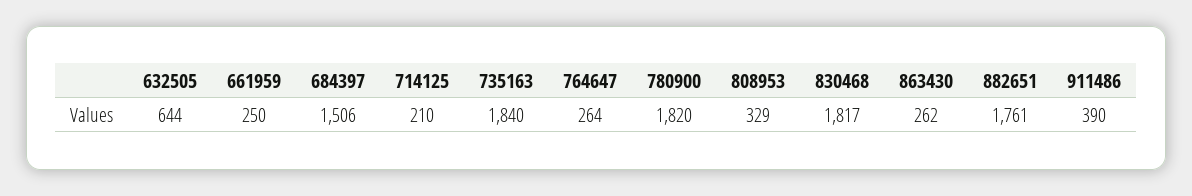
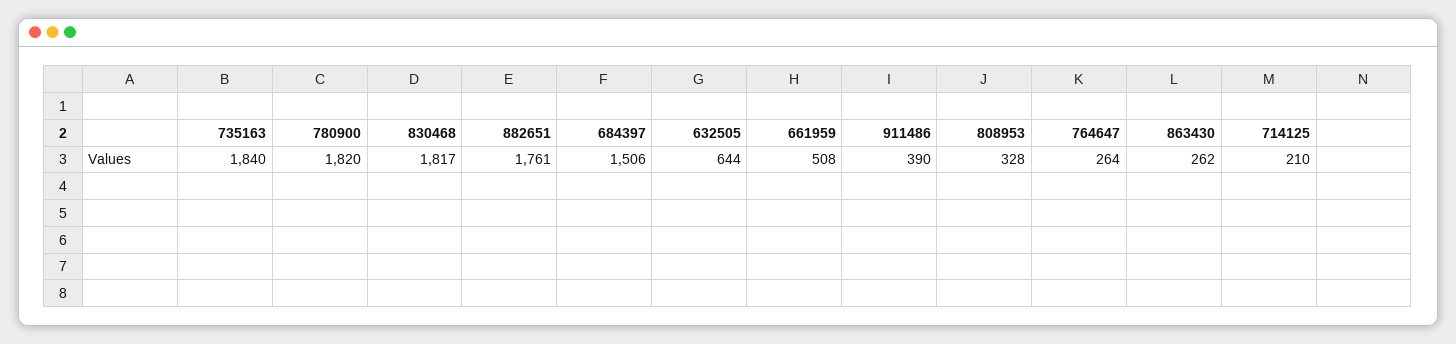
  {
    "632505": 644,
-   "661959": 250,
+   "661959": 508,
    "684397": 1506,
    "714125": 210,
    "735163": 1840,
    "764647": 264,
    "780900": 1820,
-   "808953": 329,
+   "808953": 328,
    "830468": 1817,
    "863430": 262,
    "882651": 1761,
    "911486": 390
  }

